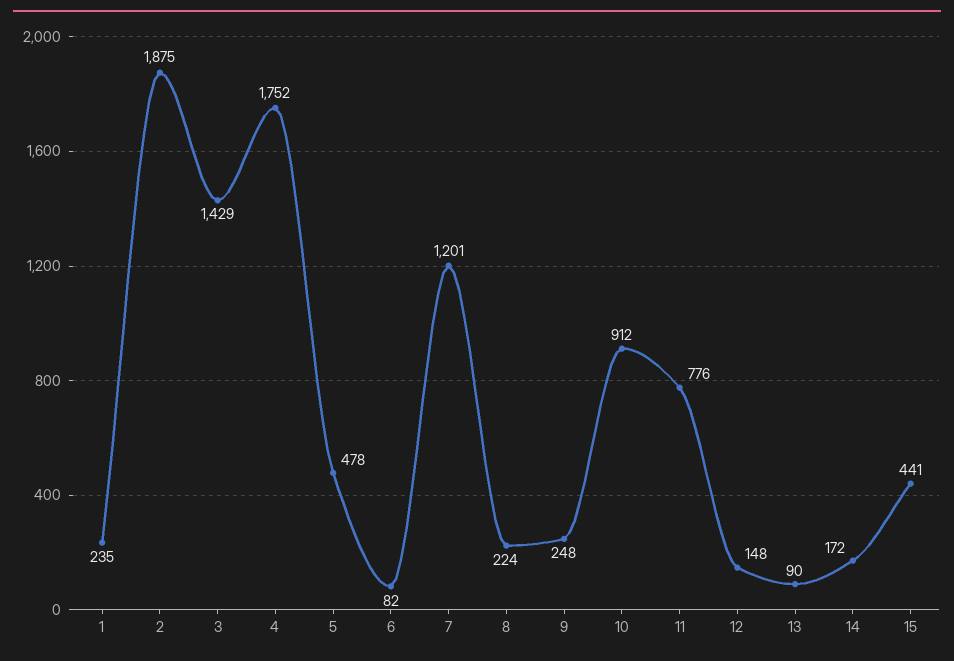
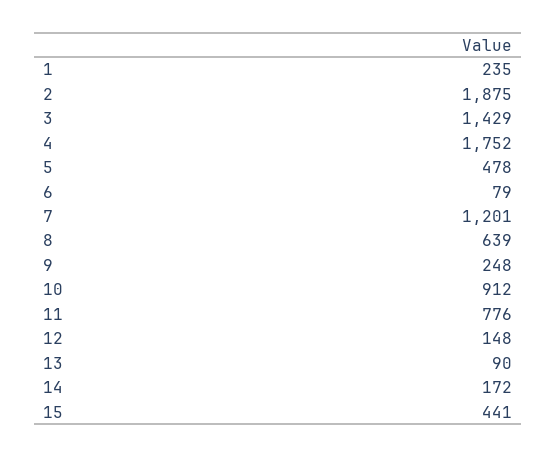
  {
    "1": 235,
    "2": 1875,
    "3": 1429,
    "4": 1752,
    "5": 478,
-   "6": 82,
+   "6": 79,
    "7": 1201,
-   "8": 224,
+   "8": 639,
    "9": 248,
    "10": 912,
    "11": 776,
    "12": 148,
    "13": 90,
    "14": 172,
    "15": 441
  }

